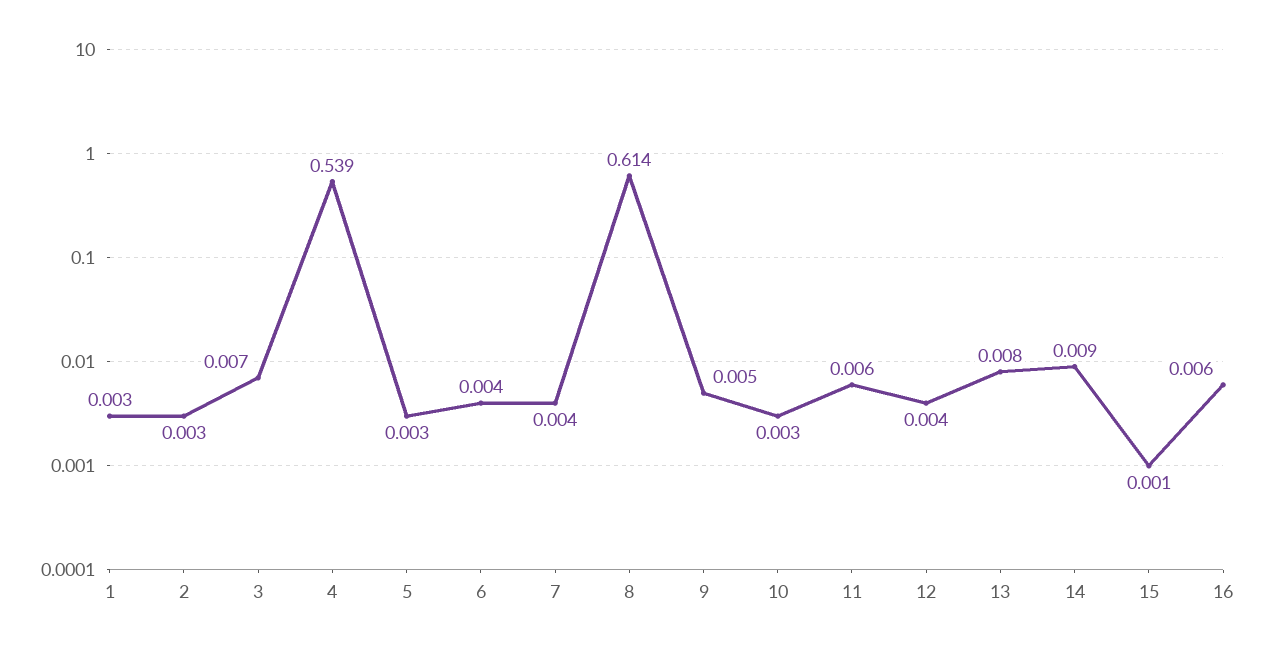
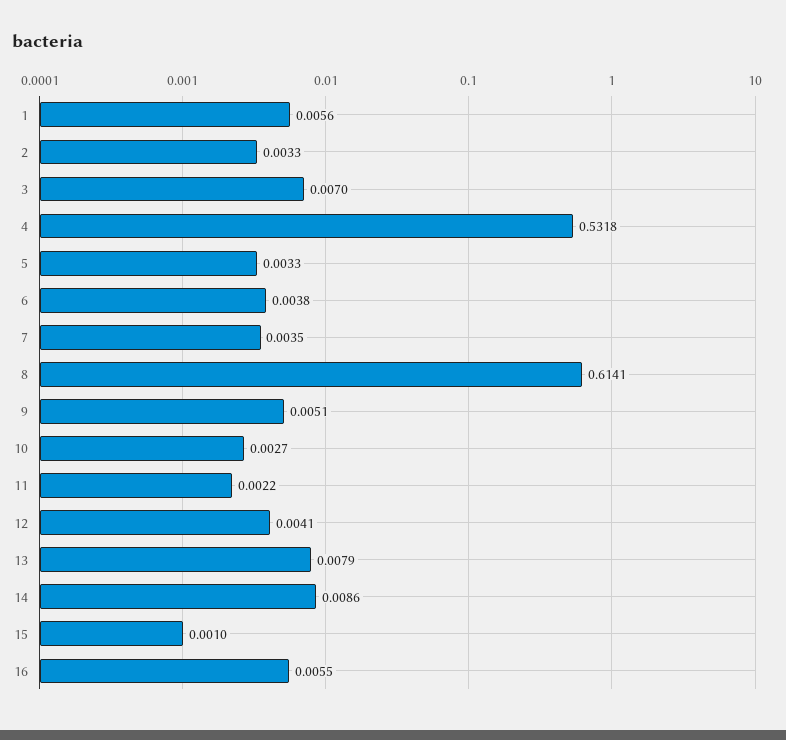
  {
-   "1": 0.003,
+   "1": 0.0056,
    "2": 0.0033,
    "3": 0.007,
-   "4": 0.539,
+   "4": 0.5318,
    "5": 0.0033,
    "6": 0.0038,
    "7": 0.0035,
    "8": 0.6141,
    "9": 0.0051,
    "10": 0.0027,
-   "11": 0.006,
+   "11": 0.0022,
    "12": 0.0041,
    "13": 0.0079,
    "14": 0.0086,
    "15": 0.001,
    "16": 0.0055
  }

